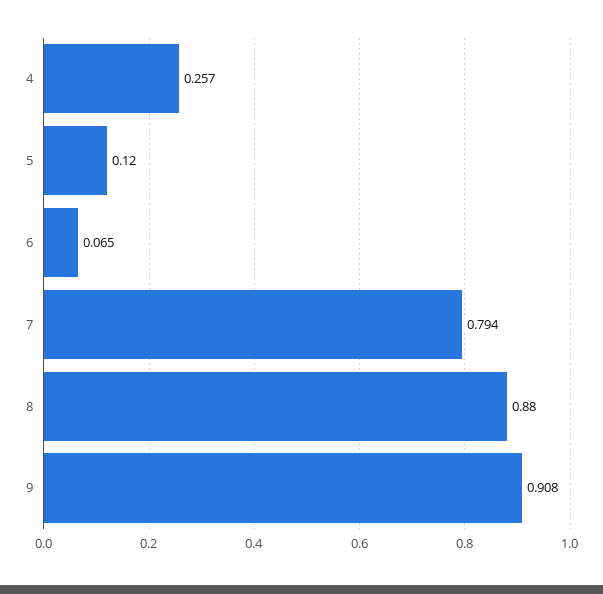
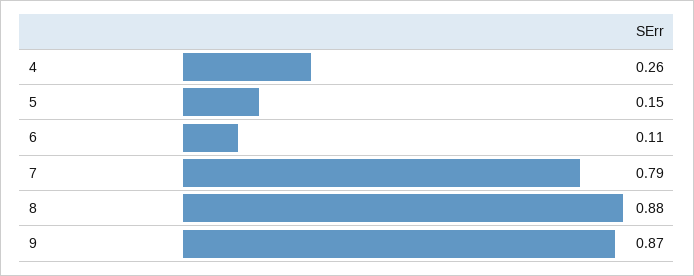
  {
    "4": 0.257,
-   "5": 0.12,
+   "5": 0.15,
-   "6": 0.065,
+   "6": 0.11,
    "7": 0.794,
    "8": 0.88,
-   "9": 0.908
+   "9": 0.87
  }

